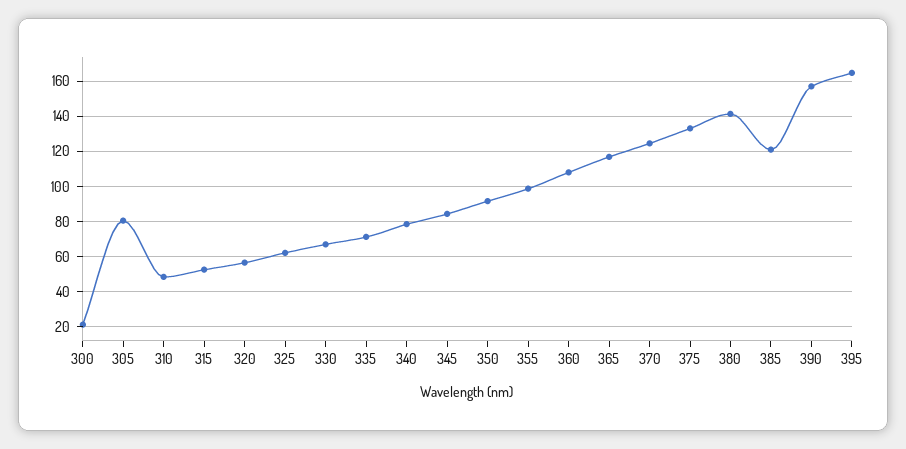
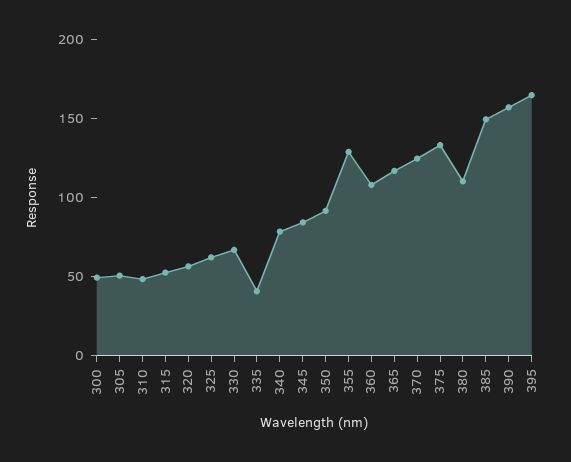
  {
-   "300": 20,
+   "300": 50,
-   "305": 80,
+   "305": 50,
    "310": 50,
    "315": 55,
    "320": 55,
    "325": 60,
    "330": 65,
-   "335": 70,
+   "335": 40,
    "340": 80,
    "345": 85,
    "350": 90,
-   "355": 100,
+   "355": 130,
    "360": 110,
    "365": 115,
    "370": 125,
    "375": 135,
-   "380": 140,
+   "380": 110,
-   "385": 120,
+   "385": 150,
    "390": 155,
    "395": 165
  }

